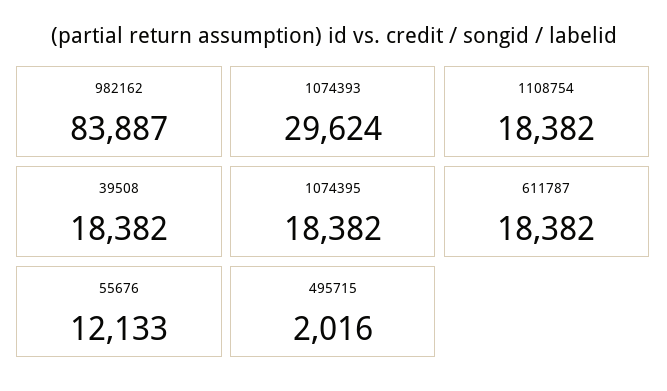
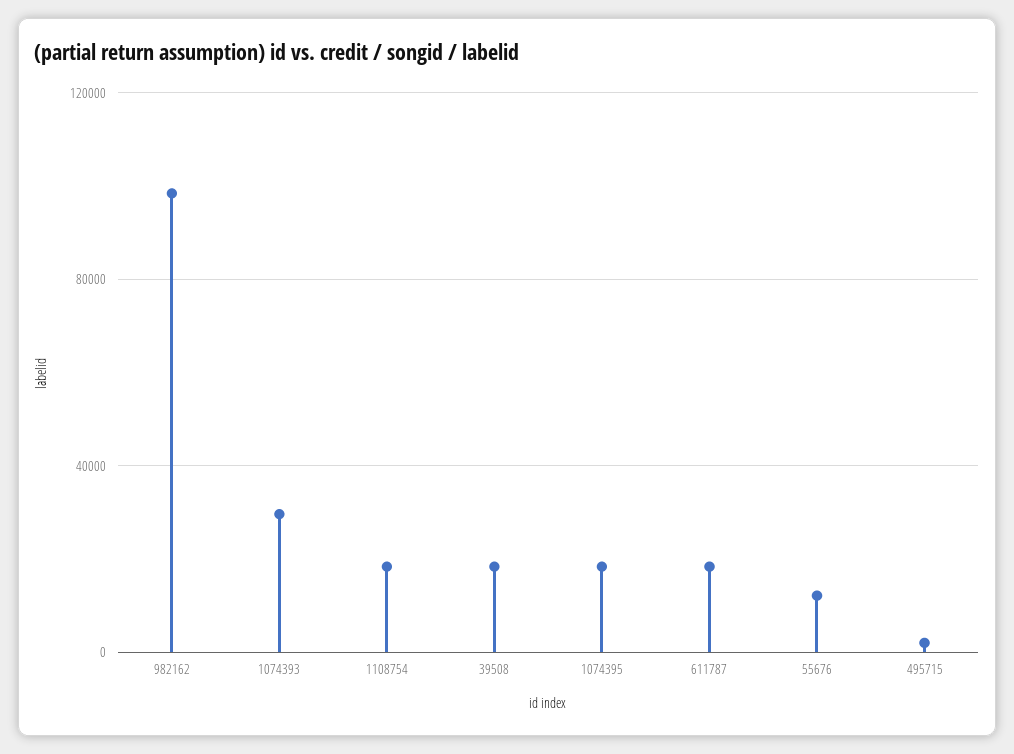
  {
-   "982162": 83887,
+   "982162": 100000,
    "1074393": 29624,
    "1108754": 18382,
    "39508": 18382,
    "1074395": 18382,
    "611787": 18382,
    "55676": 12133,
    "495715": 2016
  }

